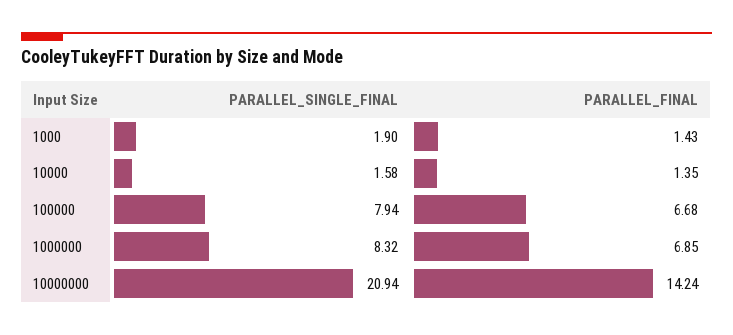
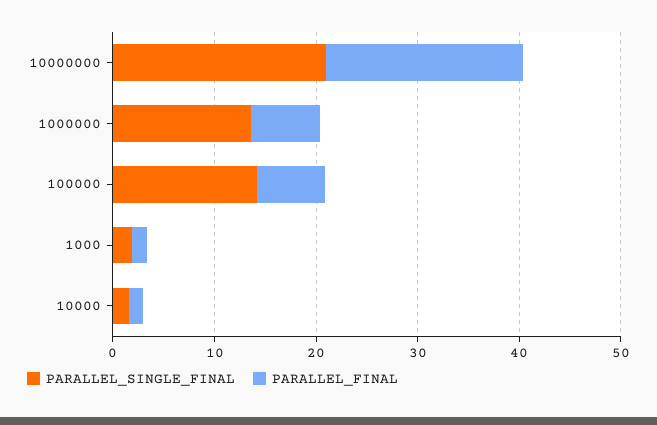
  {
    "PARALLEL_SINGLE_FINAL": {
      "1000": 1.9,
      "10000": 1.58,
-     "100000": 7.94,
+     "100000": 14,
-     "1000000": 8.32,
+     "1000000": 14,
      "10000000": 20.94
    },
    "PARALLEL_FINAL": {
      "1000": 1.43,
      "10000": 1.35,
      "100000": 6.68,
      "1000000": 6.85,
-     "10000000": 14.24
+     "10000000": 20
    }
  }

